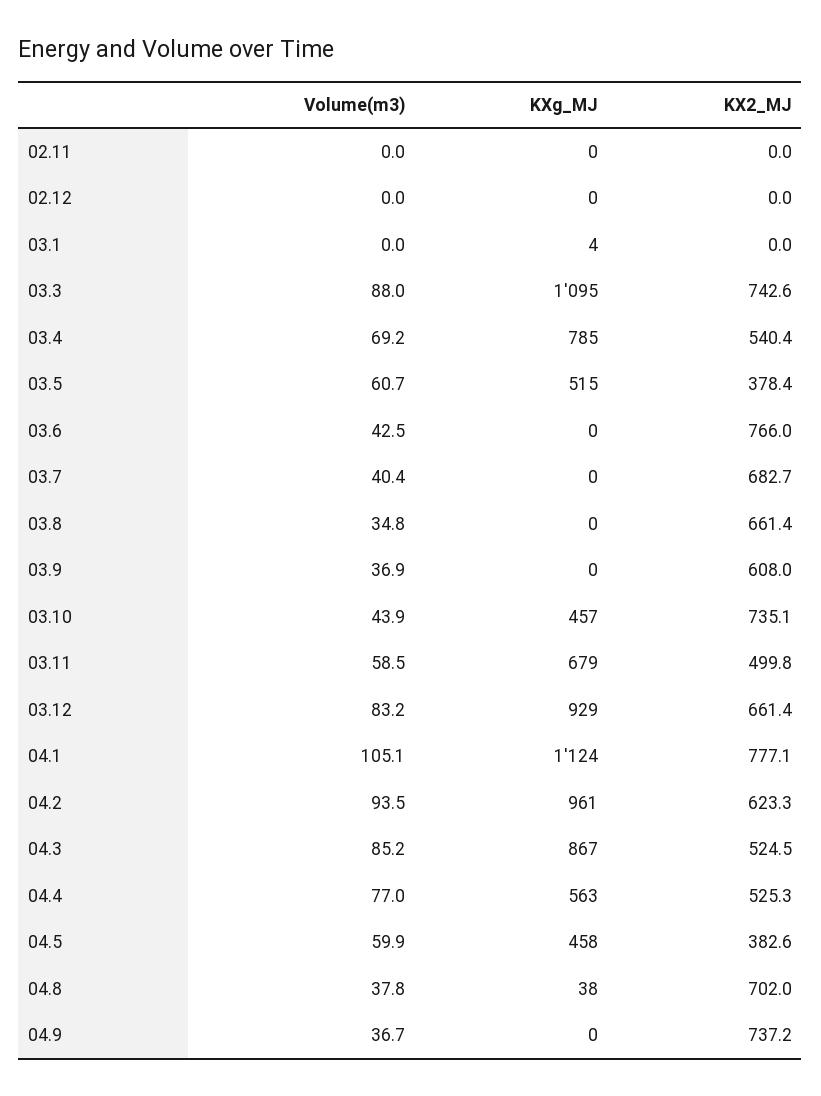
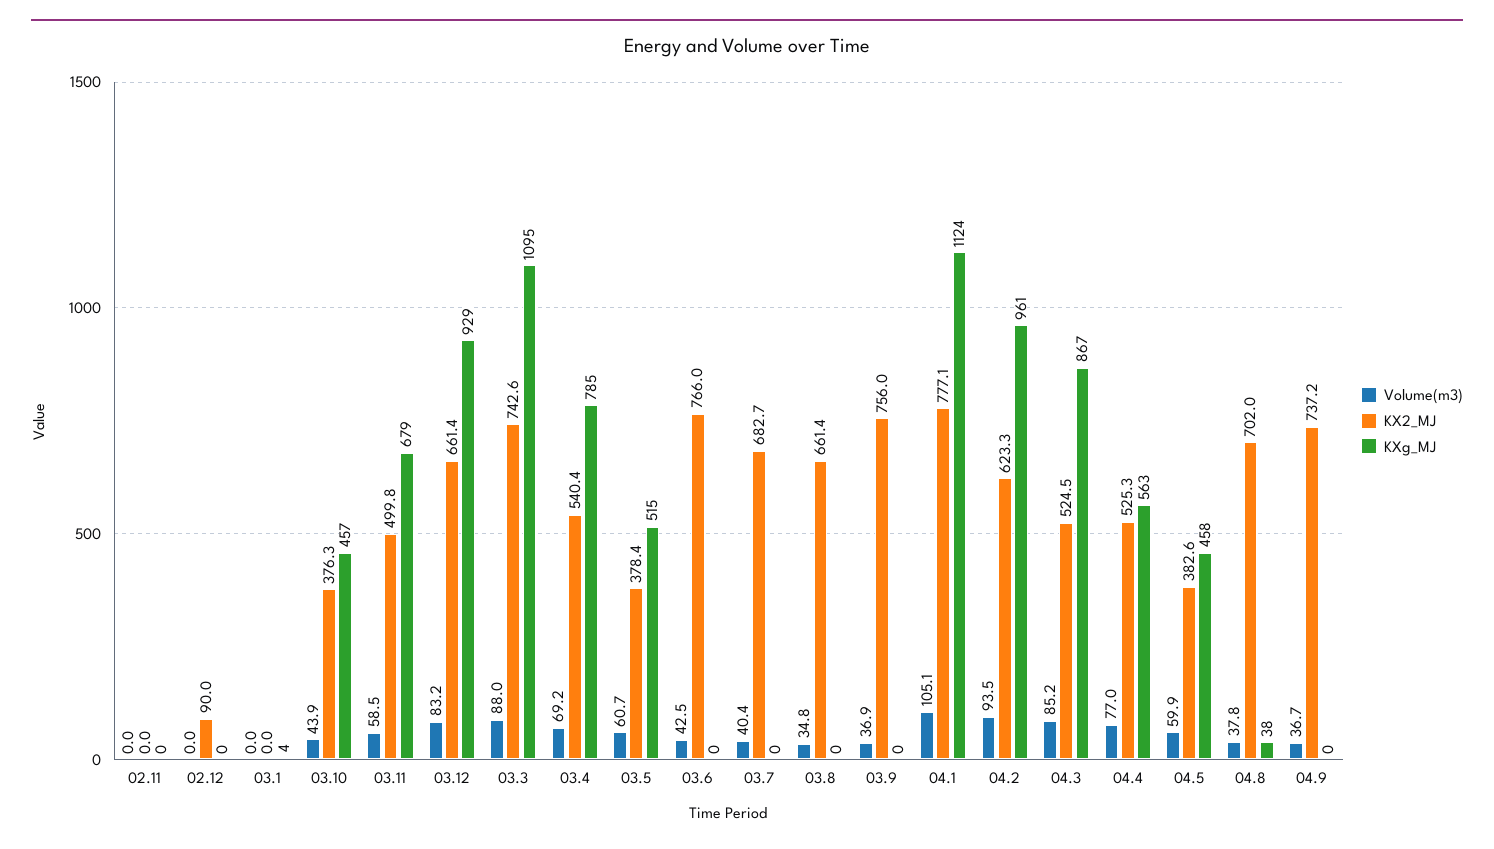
  {
    "Volume(m3)": {
      "02.11": 0,
      "02.12": 0,
      "03.1": 0,
      "03.3": 88,
      "03.4": 69.2,
      "03.5": 60.7,
      "03.6": 42.5,
      "03.7": 40.4,
      "03.8": 34.8,
      "03.9": 36.9,
      "03.10": 43.9,
      "03.11": 58.5,
      "03.12": 83.2,
      "04.1": 105.1,
      "04.2": 93.5,
      "04.3": 85.2,
      "04.4": 77,
      "04.5": 59.9,
      "04.8": 37.8,
      "04.9": 36.7
    },
    "KXg_MJ": {
      "02.11": 0,
      "02.12": 0,
      "03.1": 4,
      "03.3": 1095,
      "03.4": 785,
      "03.5": 515,
      "03.6": 0,
      "03.7": 0,
      "03.8": 0,
      "03.9": 0,
      "03.10": 457,
      "03.11": 679,
      "03.12": 929,
      "04.1": 1124,
      "04.2": 961,
      "04.3": 867,
      "04.4": 563,
      "04.5": 458,
      "04.8": 38,
      "04.9": 0
    },
    "KX2_MJ": {
      "02.11": 0,
-     "02.12": 0,
+     "02.12": 90,
      "03.1": 0,
      "03.3": 742.6,
      "03.4": 540.4,
      "03.5": 378.4,
      "03.6": 766,
      "03.7": 682.7,
      "03.8": 661.4,
-     "03.9": 608,
+     "03.9": 756,
-     "03.10": 735.1,
+     "03.10": 376.3,
      "03.11": 499.8,
      "03.12": 661.4,
      "04.1": 777.1,
      "04.2": 623.3,
      "04.3": 524.5,
      "04.4": 525.3,
      "04.5": 382.6,
      "04.8": 702,
      "04.9": 737.2
    }
  }

